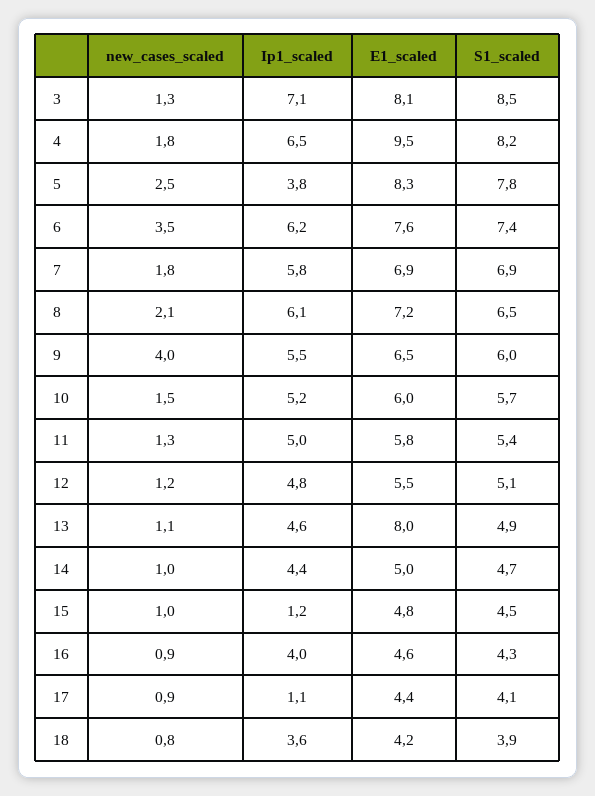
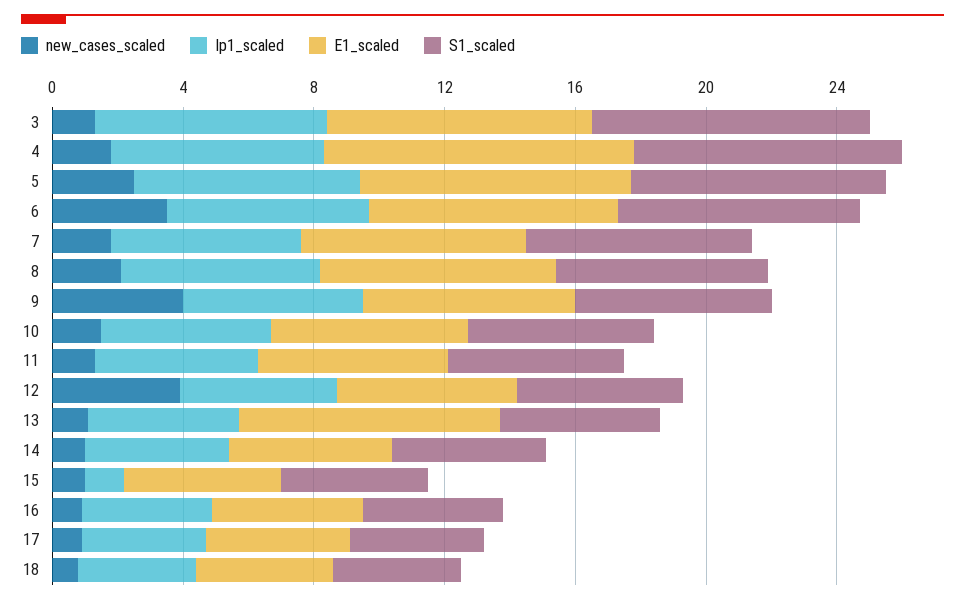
  {
    "new_cases_scaled": {
      "3": 1.3,
      "4": 1.8,
      "5": 2.5,
      "6": 3.5,
      "7": 1.8,
      "8": 2.1,
      "9": 4,
      "10": 1.5,
      "11": 1.3,
-     "12": 1.2,
+     "12": 4,
      "13": 1.1,
      "14": 1,
      "15": 1,
      "16": 0.9,
      "17": 0.9,
      "18": 0.8
    },
    "Ip1_scaled": {
      "3": 7.1,
      "4": 6.5,
-     "5": 3.8,
+     "5": 7,
      "6": 6.2,
      "7": 5.8,
      "8": 6.1,
      "9": 5.5,
      "10": 5.2,
      "11": 5,
      "12": 4.8,
      "13": 4.6,
      "14": 4.4,
      "15": 1.2,
      "16": 4,
-     "17": 1.1,
+     "17": 4,
      "18": 3.6
    },
    "E1_scaled": {
      "3": 8.1,
      "4": 9.5,
      "5": 8.3,
      "6": 7.6,
      "7": 6.9,
      "8": 7.2,
      "9": 6.5,
      "10": 6,
      "11": 5.8,
      "12": 5.5,
      "13": 8,
      "14": 5,
      "15": 4.8,
      "16": 4.6,
      "17": 4.4,
      "18": 4.2
    },
    "S1_scaled": {
      "3": 8.5,
      "4": 8.2,
      "5": 7.8,
      "6": 7.4,
      "7": 6.9,
      "8": 6.5,
      "9": 6,
      "10": 5.7,
      "11": 5.4,
      "12": 5.1,
      "13": 4.9,
      "14": 4.7,
      "15": 4.5,
      "16": 4.3,
      "17": 4.1,
      "18": 3.9
    }
  }

